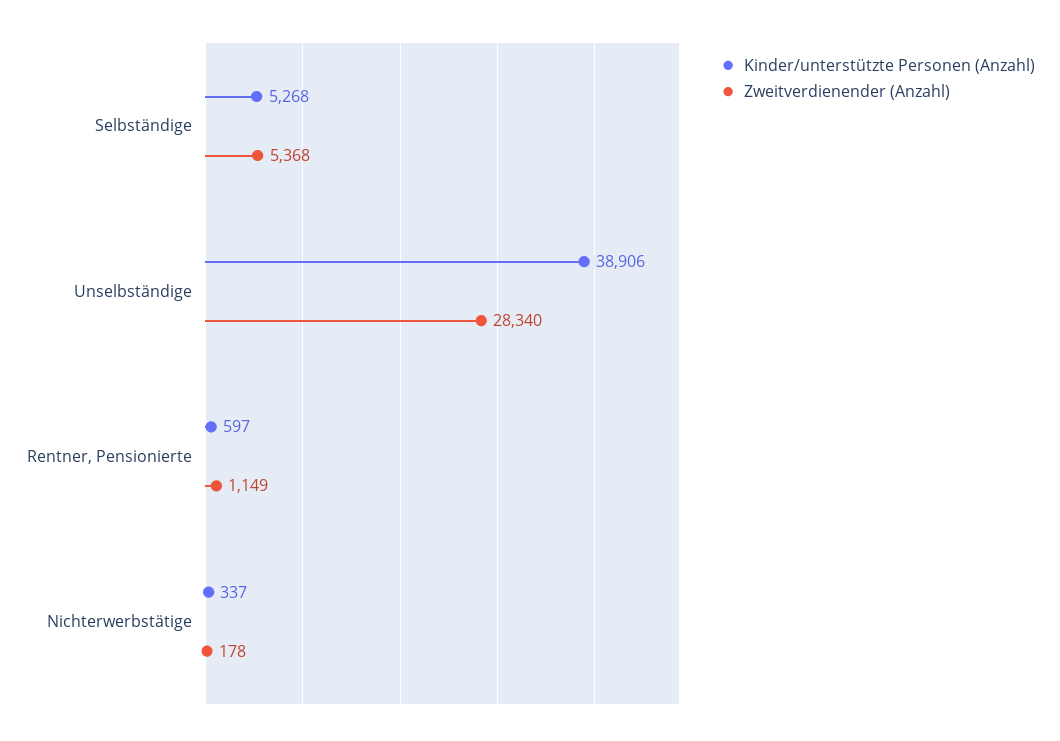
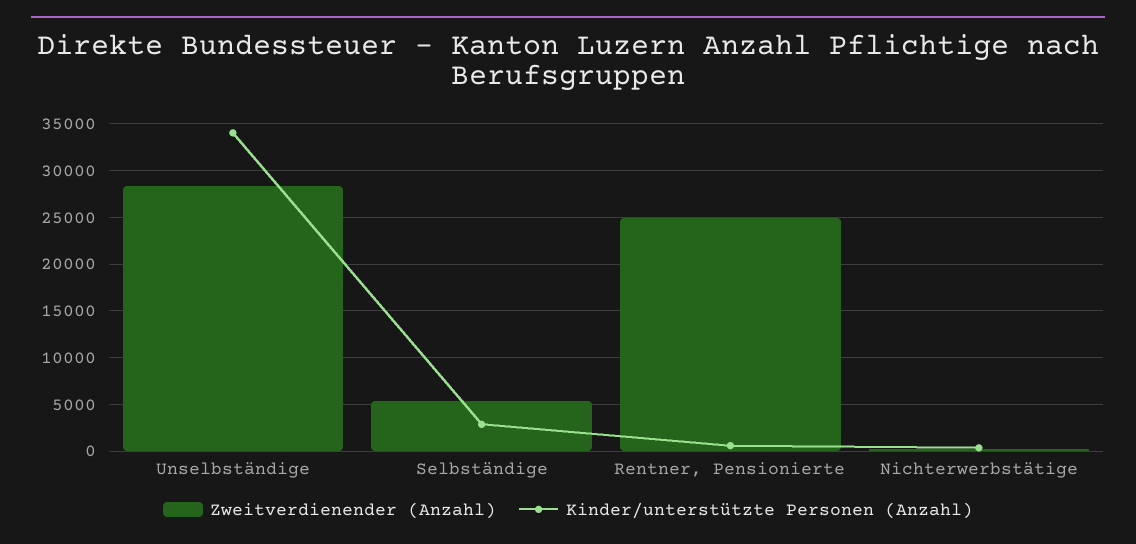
  {
    "Kinder/unterstützte Personen (Anzahl)": {
-     "Selbständige": 5268,
+     "Selbständige": 3000,
-     "Unselbständige": 38906,
+     "Unselbständige": 34000,
      "Rentner, Pensionierte": 597,
      "Nichterwerbstätige": 337
    },
    "Zweitverdienender (Anzahl)": {
      "Selbständige": 5368,
      "Unselbständige": 28340,
-     "Rentner, Pensionierte": 1149,
+     "Rentner, Pensionierte": 25000,
      "Nichterwerbstätige": 178
    }
  }

